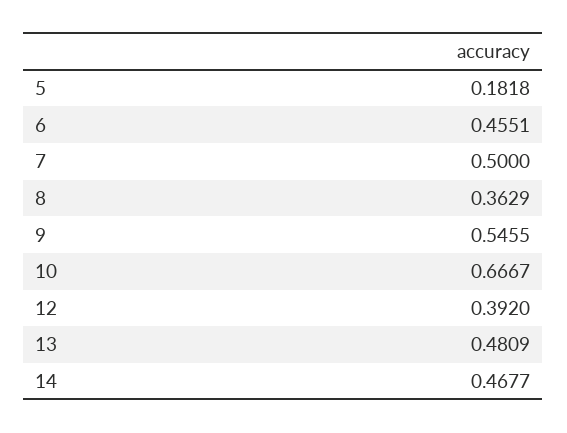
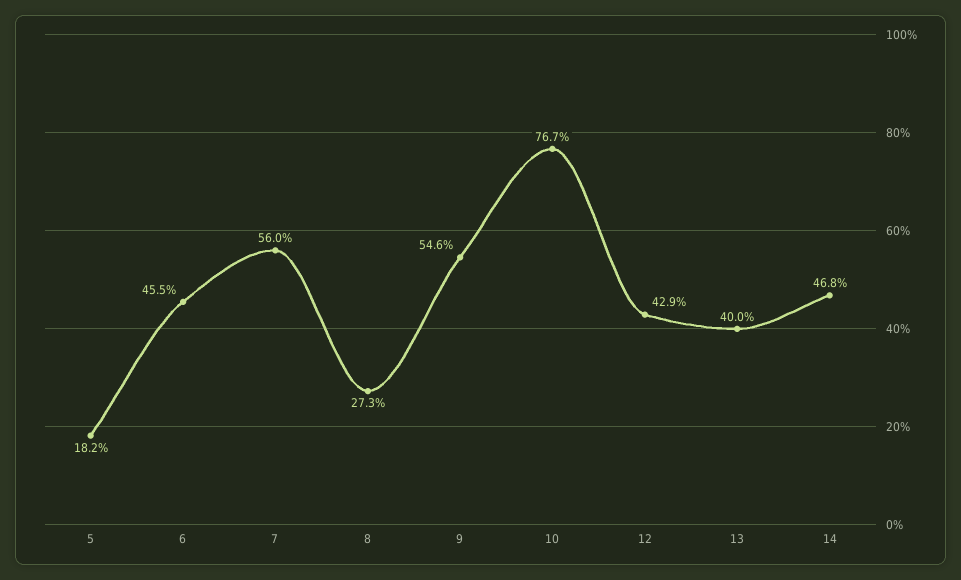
  {
    "5": 0.1818,
    "6": 0.4551,
-   "7": 0.5,
+   "7": 0.56,
-   "8": 0.3629,
+   "8": 0.273,
    "9": 0.5455,
-   "10": 0.6667,
+   "10": 0.767,
-   "12": 0.392,
+   "12": 0.429,
-   "13": 0.4809,
+   "13": 0.4,
    "14": 0.4677
  }

